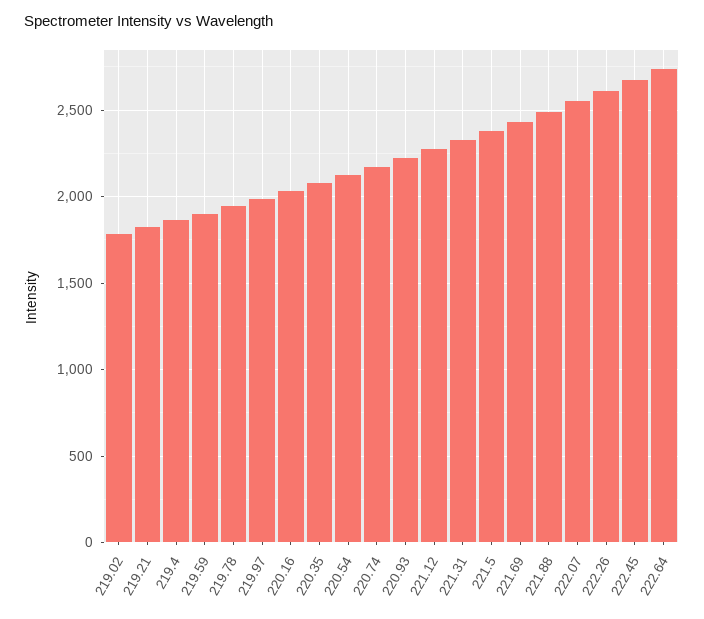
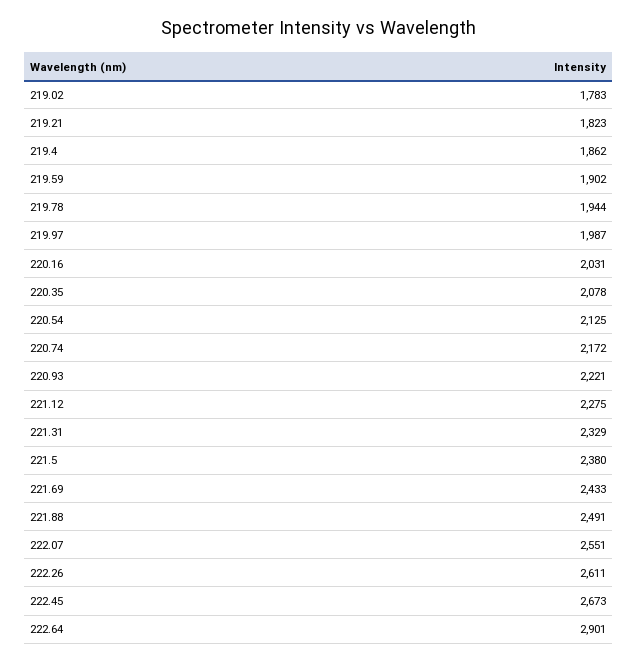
  {
    "219.02": 1783,
    "219.21": 1823,
    "219.4": 1862,
    "219.59": 1902,
    "219.78": 1944,
    "219.97": 1987,
    "220.16": 2031,
    "220.35": 2078,
    "220.54": 2125,
    "220.74": 2172,
    "220.93": 2221,
    "221.12": 2275,
    "221.31": 2329,
    "221.5": 2380,
    "221.69": 2433,
    "221.88": 2491,
    "222.07": 2551,
    "222.26": 2611,
    "222.45": 2673,
-   "222.64": 2750
+   "222.64": 2901
  }

